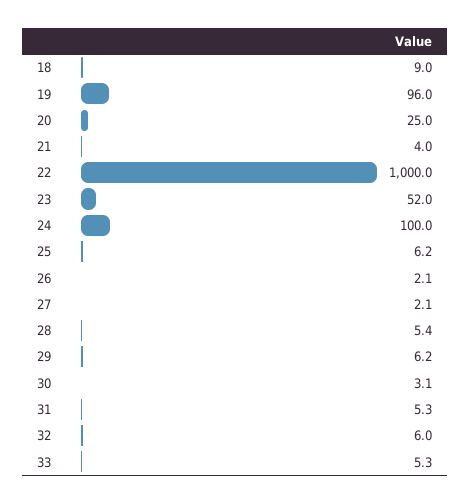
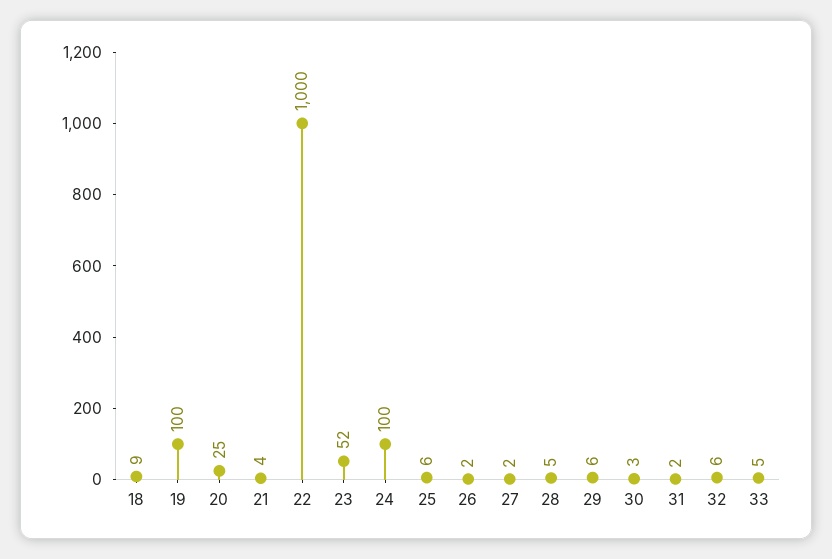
  {
    "18": 9,
-   "19": 96,
+   "19": 100,
    "20": 25,
    "21": 4,
    "22": 1000,
    "23": 52,
    "24": 100,
    "25": 6.2,
    "26": 2.1,
    "27": 2.1,
    "28": 5.4,
    "29": 6.2,
    "30": 3.1,
-   "31": 5.3,
+   "31": 2,
    "32": 6,
    "33": 5.3
  }

